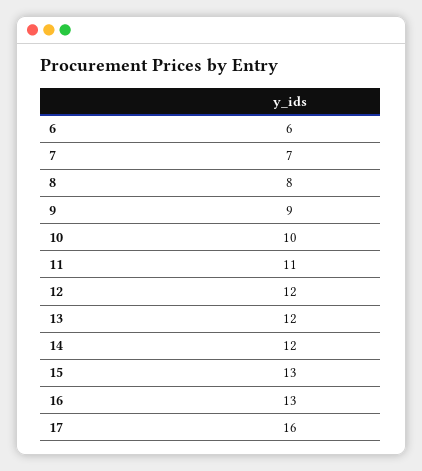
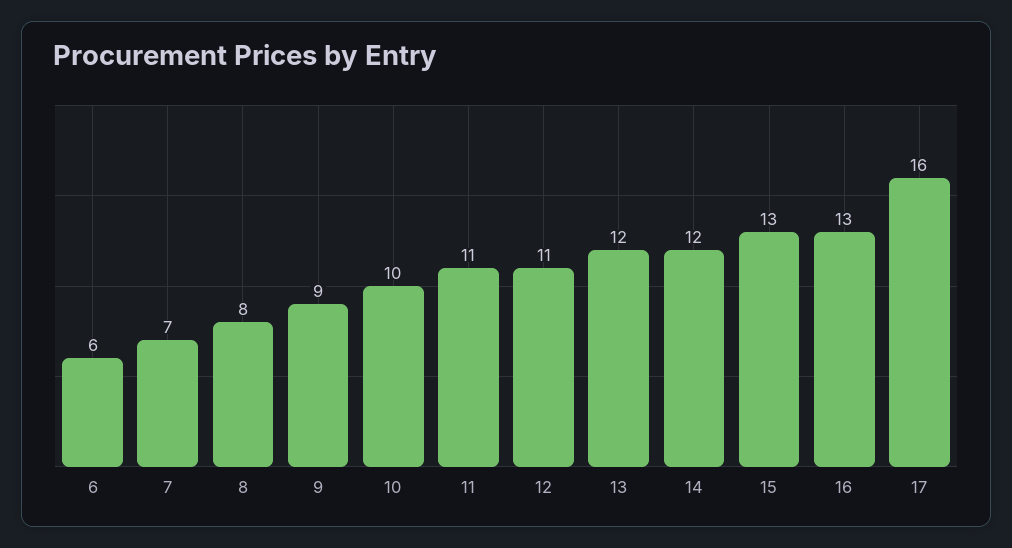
  {
    "6": 6,
    "7": 7,
    "8": 8,
    "9": 9,
    "10": 10,
    "11": 11,
-   "12": 12,
+   "12": 11,
    "13": 12,
    "14": 12,
    "15": 13,
    "16": 13,
    "17": 16
  }

